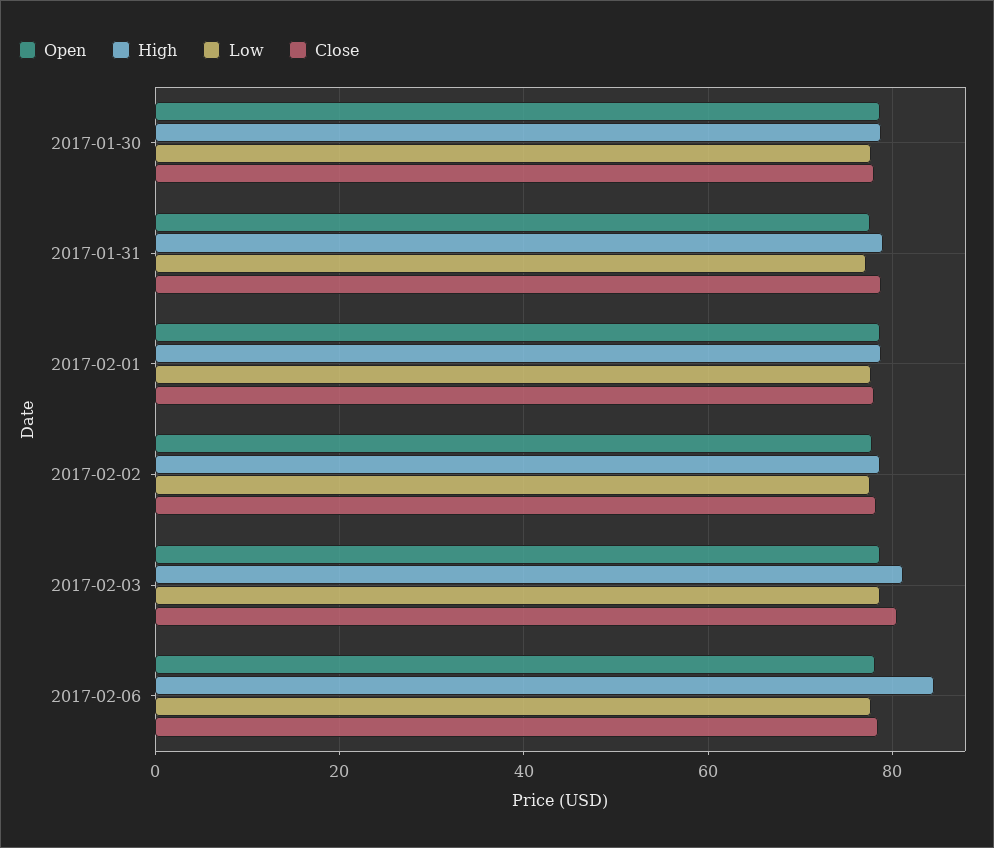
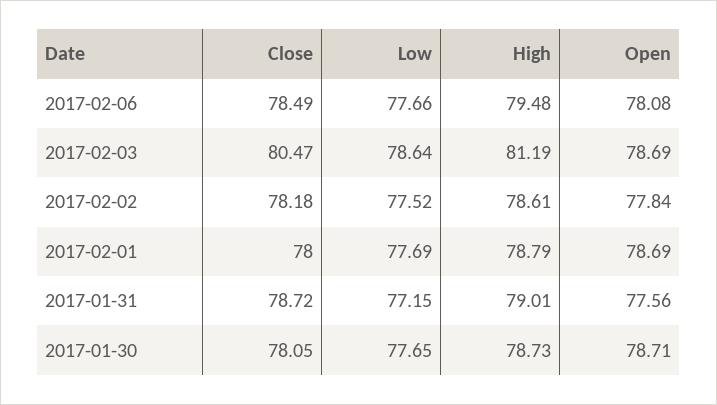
  {
    "Open": {
      "2017-01-30": 78.71,
      "2017-01-31": 77.56,
      "2017-02-01": 78.69,
      "2017-02-02": 77.84,
      "2017-02-03": 78.69,
      "2017-02-06": 78.08
    },
    "High": {
      "2017-01-30": 78.73,
      "2017-01-31": 79.01,
      "2017-02-01": 78.79,
      "2017-02-02": 78.61,
      "2017-02-03": 81.19,
-     "2017-02-06": 84
+     "2017-02-06": 79.48
    },
    "Low": {
      "2017-01-30": 77.65,
      "2017-01-31": 77.15,
      "2017-02-01": 77.69,
      "2017-02-02": 77.52,
      "2017-02-03": 78.64,
      "2017-02-06": 77.66
    },
    "Close": {
      "2017-01-30": 78.05,
      "2017-01-31": 78.72,
      "2017-02-01": 78,
      "2017-02-02": 78.18,
      "2017-02-03": 80.47,
      "2017-02-06": 78.49
    }
  }

